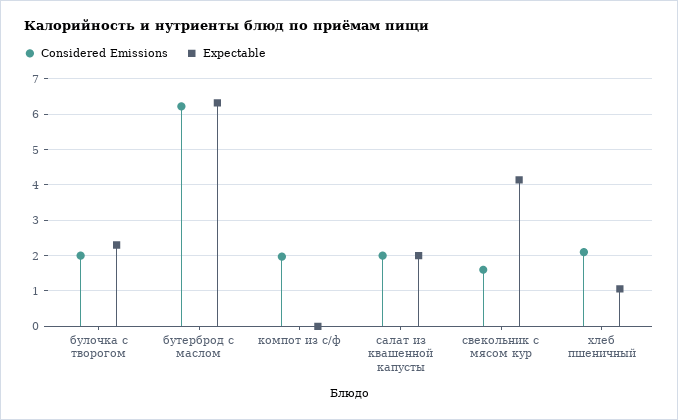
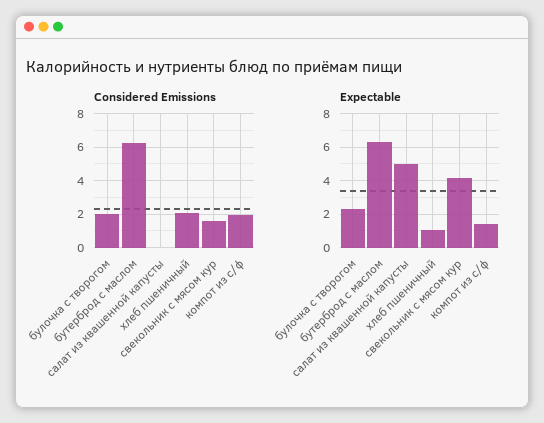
  {
    "Considered Emissions": {
      "булочка с творогом": 2,
      "бутерброд с маслом": 6.2,
      "компот из с/ф": 2,
-     "салат из квашенной капусты": 2,
+     "салат из квашенной капусты": 0,
      "свекольник с мясом кур": 1.6,
      "хлеб пшеничный": 2.2
    },
    "Expectable": {
      "булочка с творогом": 2.4,
      "бутерброд с маслом": 6.4,
-     "компот из с/ф": 0,
+     "компот из с/ф": 1.5,
-     "салат из квашенной капусты": 2,
+     "салат из квашенной капусты": 5,
      "свекольник с мясом кур": 4.2,
      "хлеб пшеничный": 1
    }
  }

